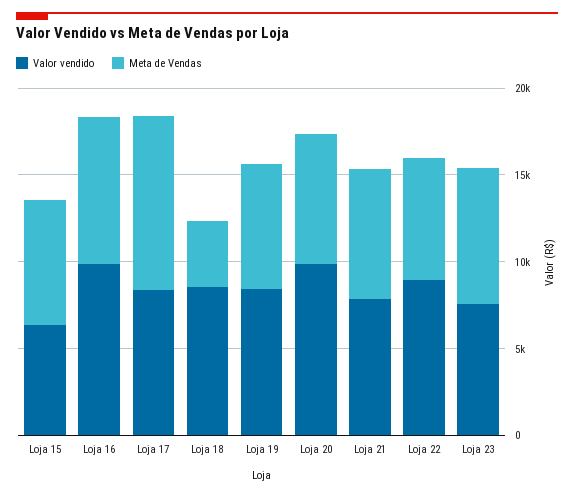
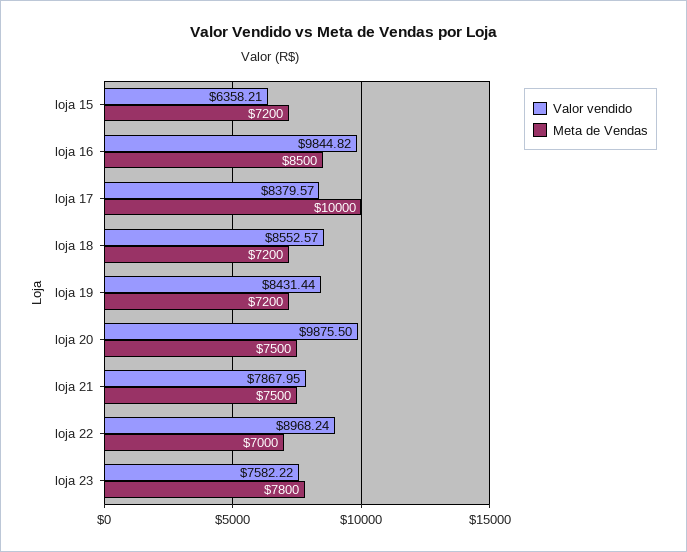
  {
    "Valor vendido": {
      "Loja 15": 6358.21,
      "Loja 16": 9844.82,
      "Loja 17": 8379.57,
      "Loja 18": 8552.57,
      "Loja 19": 8431.44,
      "Loja 20": 9875.5,
      "Loja 21": 7867.95,
      "Loja 22": 8968.24,
      "Loja 23": 7582.22
    },
    "Meta de Vendas": {
      "Loja 15": 7200,
      "Loja 16": 8500,
      "Loja 17": 10000,
-     "Loja 18": 4000,
+     "Loja 18": 7200,
      "Loja 19": 7200,
      "Loja 20": 7500,
      "Loja 21": 7500,
      "Loja 22": 7000,
      "Loja 23": 7800
    }
  }

